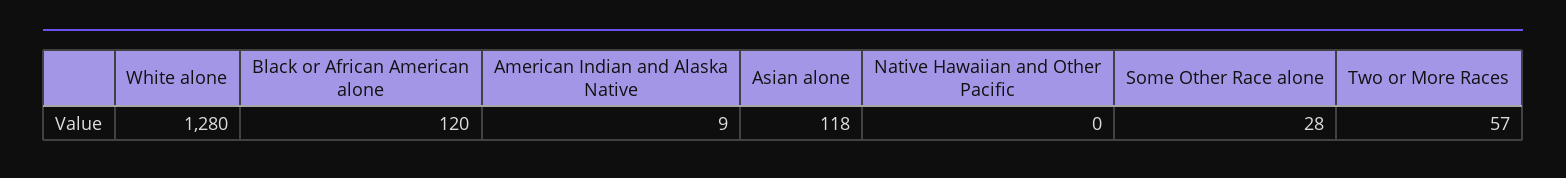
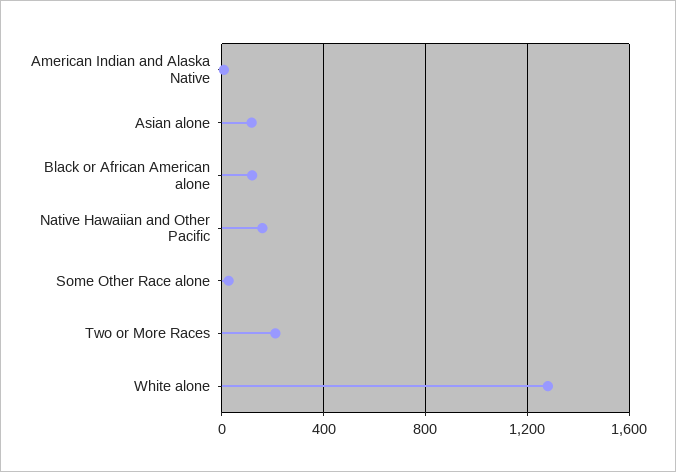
  {
    "White alone": 1280,
    "Black or African American alone": 120,
    "American Indian and Alaska Native": 9,
    "Asian alone": 118,
-   "Native Hawaiian and Other Pacific": 0,
+   "Native Hawaiian and Other Pacific": 150,
    "Some Other Race alone": 28,
-   "Two or More Races": 57
+   "Two or More Races": 200
  }

